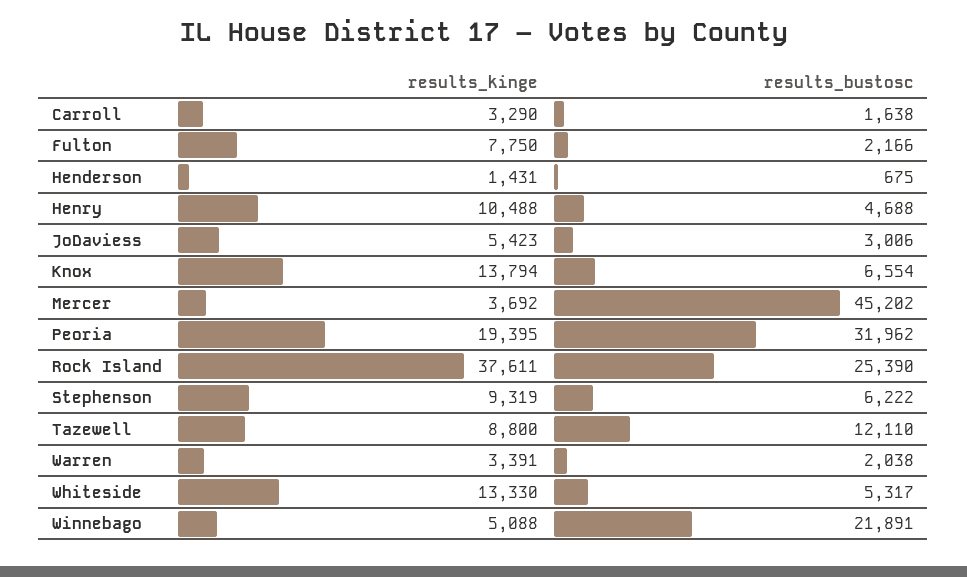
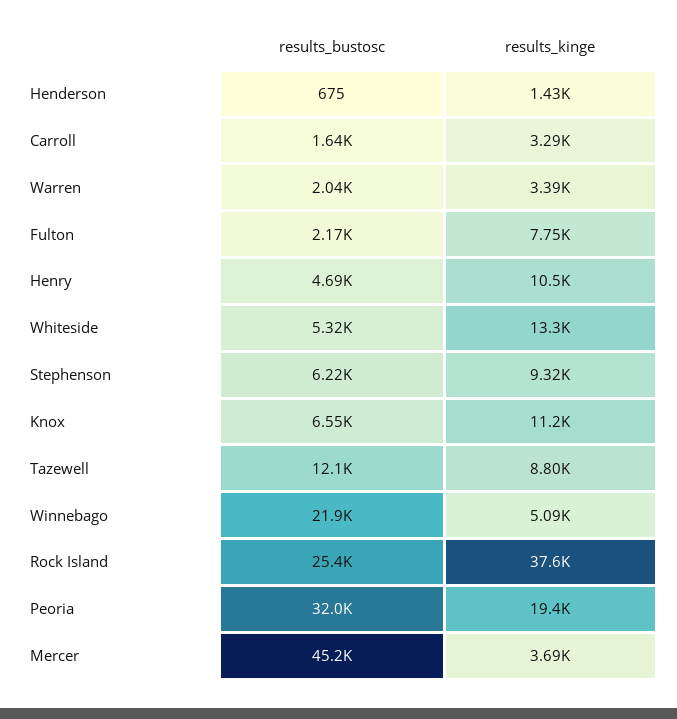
  {
    "results_kinge": {
      "Carroll": 3290,
      "Fulton": 7750,
      "Henderson": 1431,
      "Henry": 10488,
-     "JoDaviess": 5423,
-     "Knox": 13794,
+     "Knox": 11200,
      "Mercer": 3692,
      "Peoria": 19395,
      "Rock Island": 37611,
      "Stephenson": 9319,
      "Tazewell": 8800,
      "Warren": 3391,
      "Whiteside": 13330,
      "Winnebago": 5088
    },
    "results_bustosc": {
      "Carroll": 1638,
      "Fulton": 2166,
      "Henderson": 675,
      "Henry": 4688,
-     "JoDaviess": 3006,
      "Knox": 6554,
      "Mercer": 45202,
      "Peoria": 31962,
      "Rock Island": 25390,
      "Stephenson": 6222,
      "Tazewell": 12110,
      "Warren": 2038,
      "Whiteside": 5317,
      "Winnebago": 21891
    }
  }

